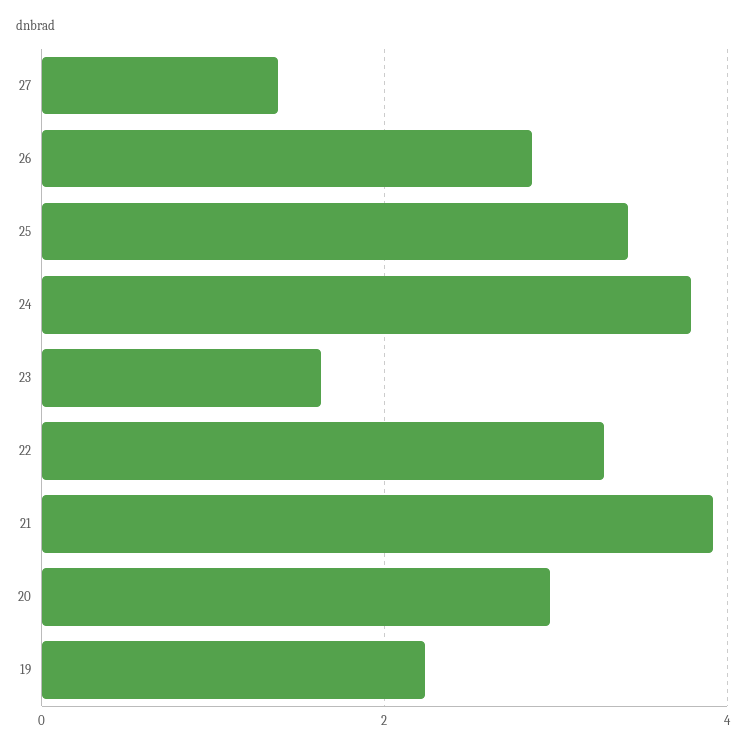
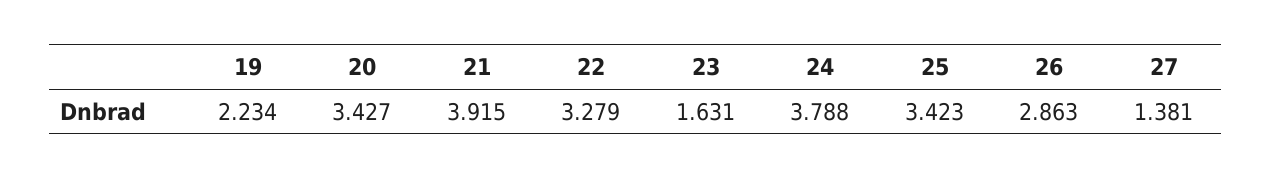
  {
    "27": 1.381,
    "26": 2.863,
    "25": 3.423,
    "24": 3.788,
    "23": 1.631,
    "22": 3.279,
    "21": 3.915,
-   "20": 3,
+   "20": 3.427,
    "19": 2.234
  }

